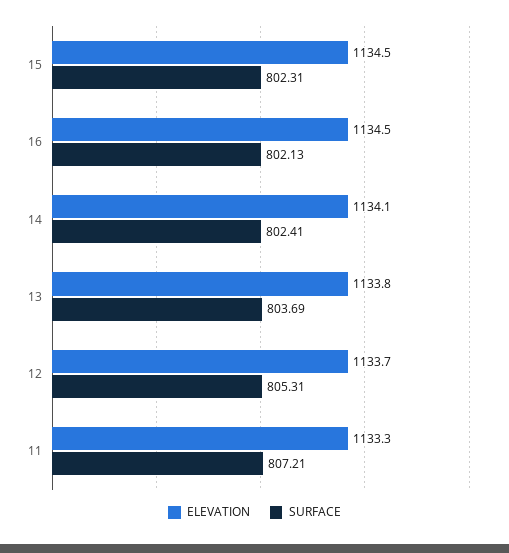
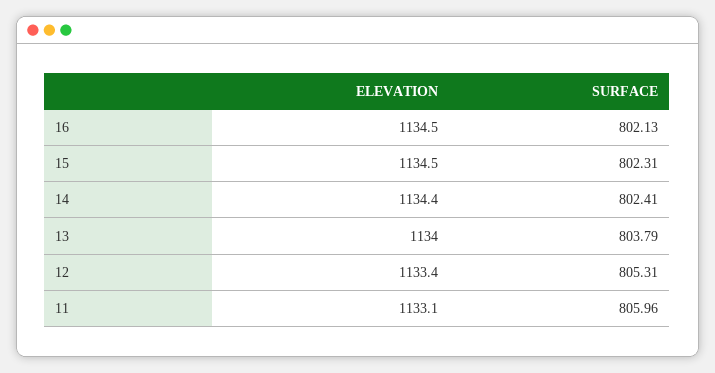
  {
    "ELEVATION": {
      "15": 1134.5,
      "16": 1134.5,
-     "14": 1134.1,
+     "14": 1134.4,
-     "13": 1133.8,
+     "13": 1134,
-     "12": 1133.7,
+     "12": 1133.4,
-     "11": 1133.3
+     "11": 1133.1
    },
    "SURFACE": {
      "15": 802.31,
      "16": 802.13,
      "14": 802.41,
-     "13": 803.69,
+     "13": 803.79,
      "12": 805.31,
-     "11": 807.21
+     "11": 805.96
    }
  }

